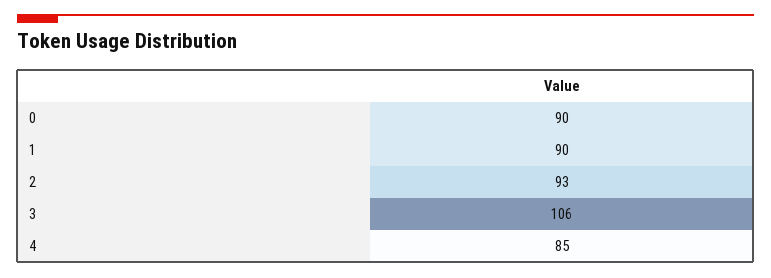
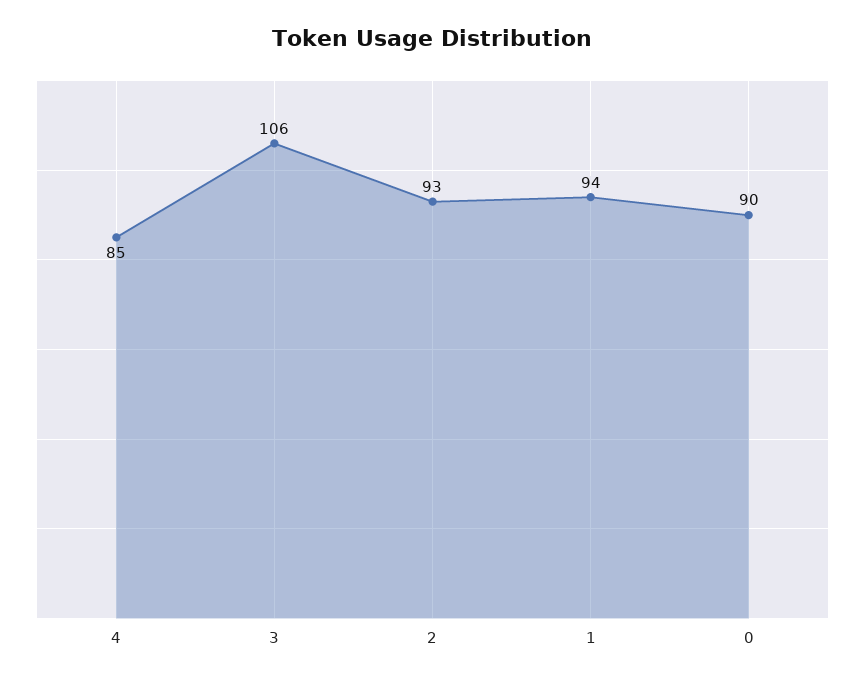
  {
    "0": 90,
-   "1": 90,
+   "1": 94,
    "2": 93,
    "3": 106,
    "4": 85
  }

